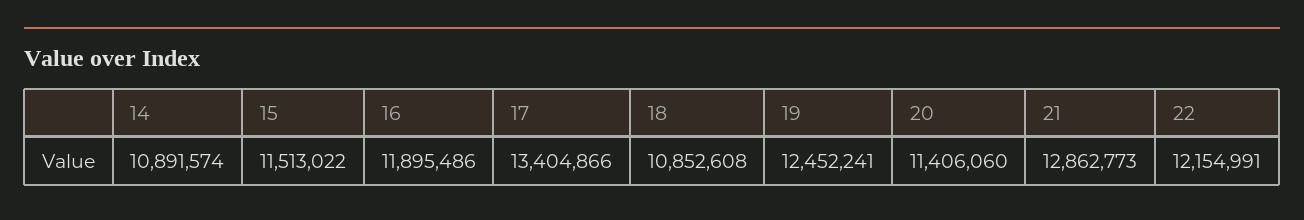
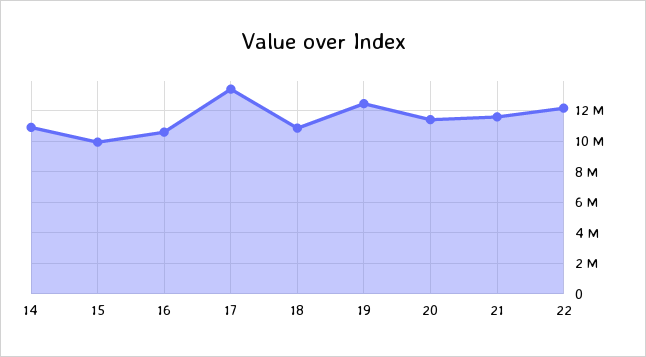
  {
    "14": 10891574,
-   "15": 11513022,
+   "15": 10000000,
-   "16": 11895486,
+   "16": 10500000,
    "17": 13404866,
    "18": 10852608,
    "19": 12452241,
    "20": 11406060,
-   "21": 12862773,
+   "21": 11500000,
    "22": 12154991
  }

